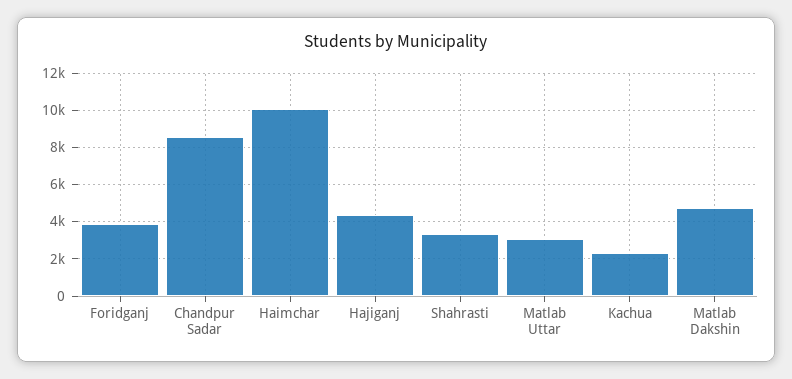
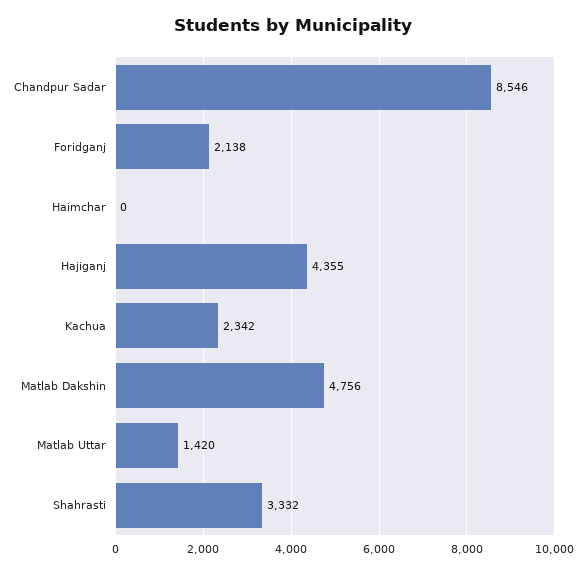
  {
-   "Foridganj": 4000,
+   "Foridganj": 2138,
    "Chandpur Sadar": 8546,
-   "Haimchar": 10000,
+   "Haimchar": 0,
    "Hajiganj": 4355,
    "Shahrasti": 3332,
-   "Matlab Uttar": 3000,
+   "Matlab Uttar": 1420,
    "Kachua": 2342,
    "Matlab Dakshin": 4756
  }

